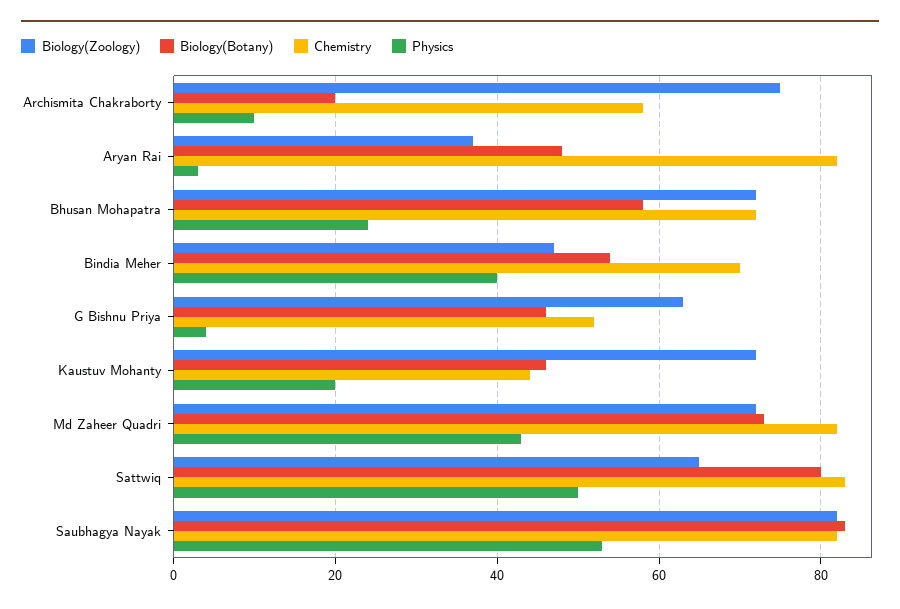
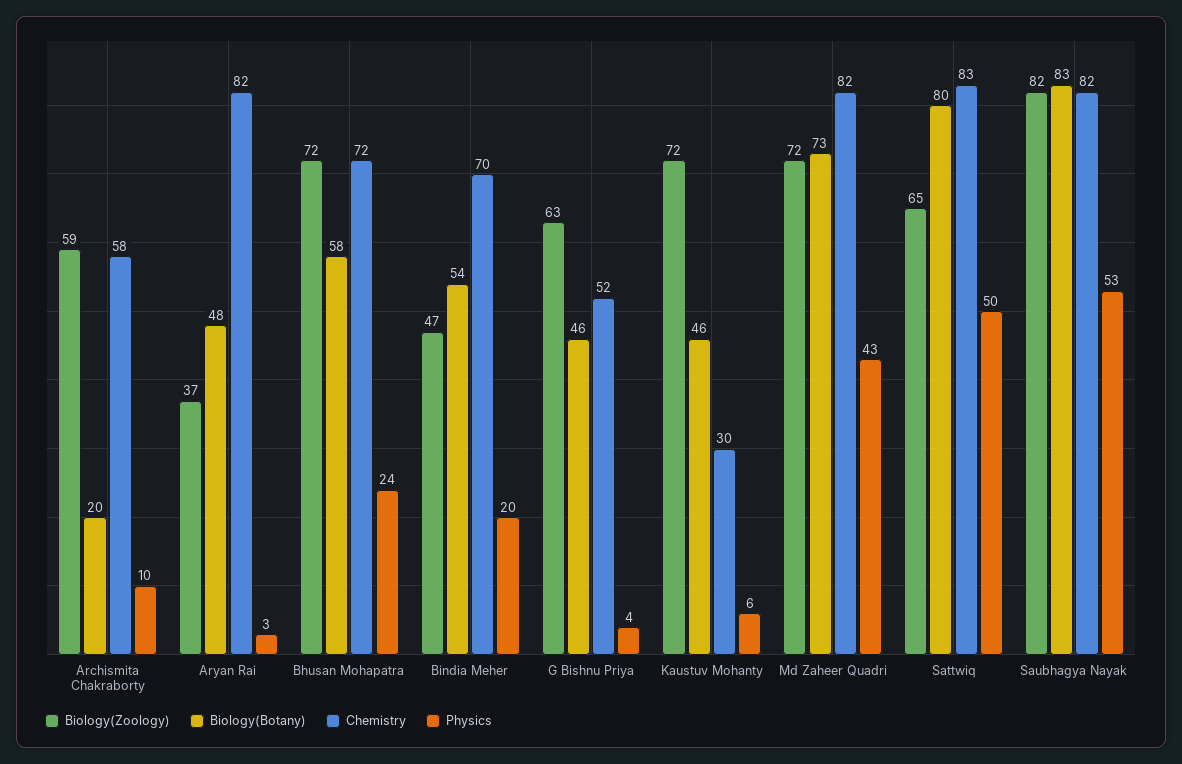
  {
    "Biology(Zoology)": {
-     "Archismita Chakraborty": 75,
+     "Archismita Chakraborty": 59,
      "Aryan Rai": 37,
      "Bhusan Mohapatra": 72,
      "Bindia Meher": 47,
      "G Bishnu Priya": 63,
      "Kaustuv Mohanty": 72,
      "Md Zaheer Quadri": 72,
      "Sattwiq": 65,
      "Saubhagya Nayak": 82
    },
    "Biology(Botany)": {
      "Archismita Chakraborty": 20,
      "Aryan Rai": 48,
      "Bhusan Mohapatra": 58,
      "Bindia Meher": 54,
      "G Bishnu Priya": 46,
      "Kaustuv Mohanty": 46,
      "Md Zaheer Quadri": 73,
      "Sattwiq": 80,
      "Saubhagya Nayak": 83
    },
    "Chemistry": {
      "Archismita Chakraborty": 58,
      "Aryan Rai": 82,
      "Bhusan Mohapatra": 72,
      "Bindia Meher": 70,
      "G Bishnu Priya": 52,
-     "Kaustuv Mohanty": 45,
+     "Kaustuv Mohanty": 30,
      "Md Zaheer Quadri": 82,
      "Sattwiq": 83,
      "Saubhagya Nayak": 82
    },
    "Physics": {
      "Archismita Chakraborty": 10,
      "Aryan Rai": 3,
      "Bhusan Mohapatra": 24,
-     "Bindia Meher": 40,
+     "Bindia Meher": 20,
      "G Bishnu Priya": 4,
-     "Kaustuv Mohanty": 20,
+     "Kaustuv Mohanty": 6,
      "Md Zaheer Quadri": 43,
      "Sattwiq": 50,
      "Saubhagya Nayak": 53
    }
  }

